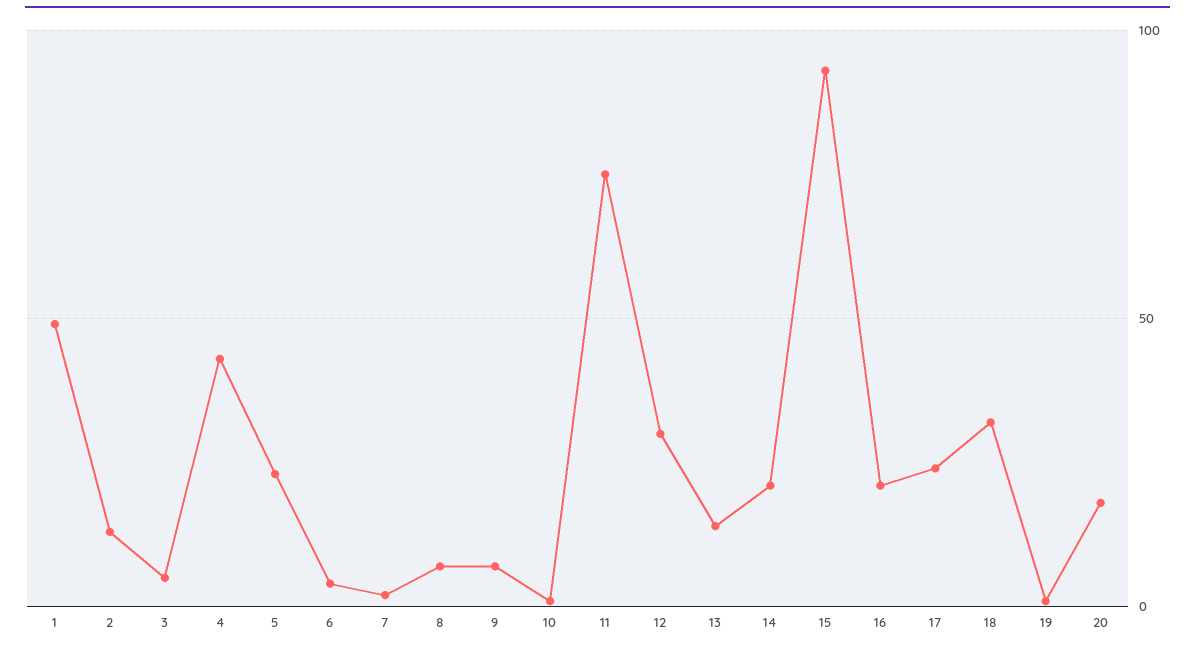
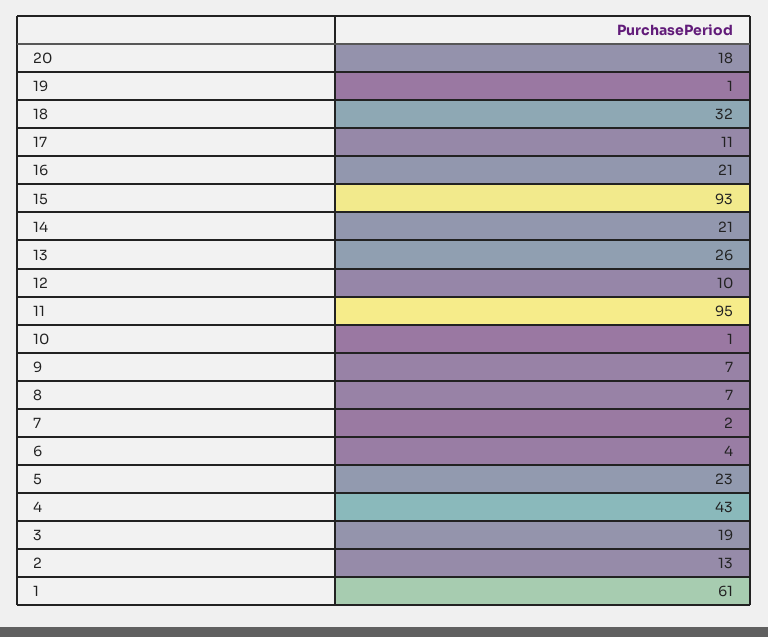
  {
-   "1": 50,
+   "1": 61,
    "2": 13,
-   "3": 5,
+   "3": 19,
    "4": 43,
    "5": 23,
    "6": 4,
    "7": 2,
    "8": 7,
    "9": 7,
    "10": 1,
-   "11": 75,
+   "11": 95,
-   "12": 30,
+   "12": 10,
-   "13": 15,
+   "13": 26,
    "14": 21,
    "15": 93,
    "16": 21,
-   "17": 25,
+   "17": 11,
    "18": 32,
    "19": 1,
    "20": 18
  }

